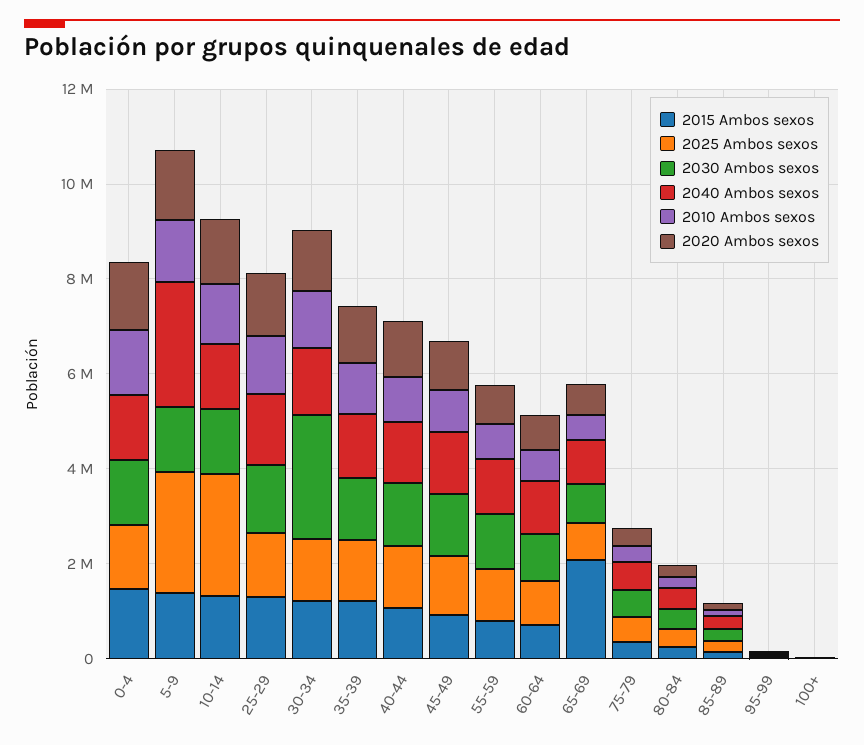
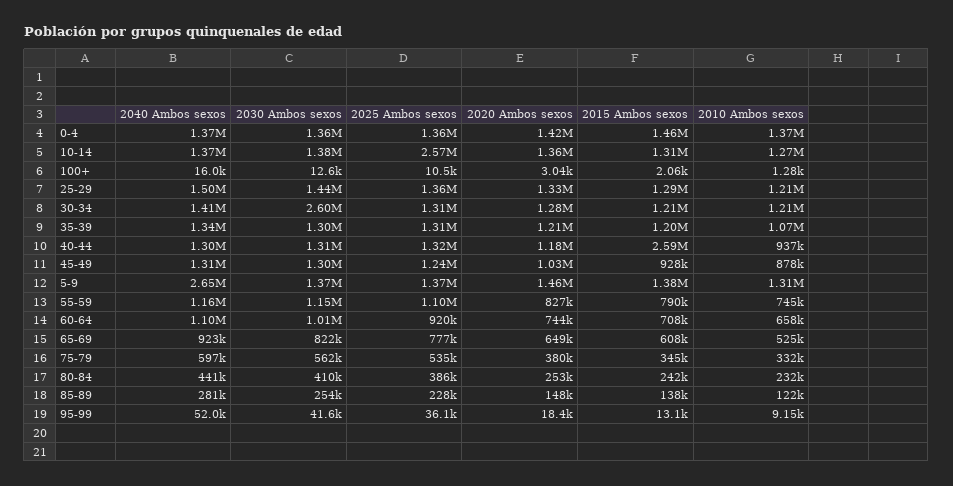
  {
    "2015 Ambos sexos": {
      "0-4": 1460000,
      "5-9": 1380000,
      "10-14": 1310000,
      "25-29": 1290000,
      "30-34": 1210000,
      "35-39": 1200000,
-     "40-44": 1000000,
+     "40-44": 2590000,
      "45-49": 928000,
      "55-59": 790000,
      "60-64": 708000,
-     "65-69": 2000000,
+     "65-69": 608000,
      "75-79": 345000,
      "80-84": 242000,
      "85-89": 138000,
      "95-99": 13100,
      "100+": 2060
    },
    "2025 Ambos sexos": {
      "0-4": 1360000,
-     "5-9": 2500000,
+     "5-9": 1370000,
      "10-14": 2570000,
      "25-29": 1360000,
      "30-34": 1310000,
      "35-39": 1310000,
      "40-44": 1320000,
      "45-49": 1240000,
      "55-59": 1100000,
      "60-64": 920000,
      "65-69": 777000,
      "75-79": 535000,
      "80-84": 386000,
      "85-89": 228000,
      "95-99": 36100,
      "100+": 10500
    },
    "2030 Ambos sexos": {
      "0-4": 1360000,
      "5-9": 1370000,
      "10-14": 1380000,
      "25-29": 1440000,
      "30-34": 2600000,
      "35-39": 1300000,
      "40-44": 1310000,
      "45-49": 1300000,
      "55-59": 1150000,
      "60-64": 1010000,
      "65-69": 822000,
      "75-79": 562000,
      "80-84": 410000,
      "85-89": 254000,
      "95-99": 41600,
      "100+": 12600
    },
    "2040 Ambos sexos": {
      "0-4": 1370000,
      "5-9": 2650000,
      "10-14": 1370000,
      "25-29": 1500000,
      "30-34": 1410000,
      "35-39": 1340000,
      "40-44": 1300000,
      "45-49": 1310000,
      "55-59": 1160000,
      "60-64": 1100000,
      "65-69": 923000,
      "75-79": 597000,
      "80-84": 441000,
      "85-89": 281000,
      "95-99": 52000,
      "100+": 16000
    },
    "2010 Ambos sexos": {
      "0-4": 1370000,
      "5-9": 1310000,
      "10-14": 1270000,
      "25-29": 1210000,
      "30-34": 1210000,
      "35-39": 1070000,
      "40-44": 937000,
      "45-49": 878000,
      "55-59": 745000,
      "60-64": 658000,
      "65-69": 525000,
      "75-79": 332000,
      "80-84": 232000,
      "85-89": 122000,
      "95-99": 9150,
      "100+": 1280
    },
    "2020 Ambos sexos": {
      "0-4": 1420000,
      "5-9": 1460000,
      "10-14": 1360000,
      "25-29": 1330000,
      "30-34": 1280000,
      "35-39": 1210000,
      "40-44": 1180000,
      "45-49": 1030000,
      "55-59": 827000,
      "60-64": 744000,
      "65-69": 649000,
      "75-79": 380000,
      "80-84": 253000,
      "85-89": 148000,
      "95-99": 18400,
      "100+": 3040
    }
  }

